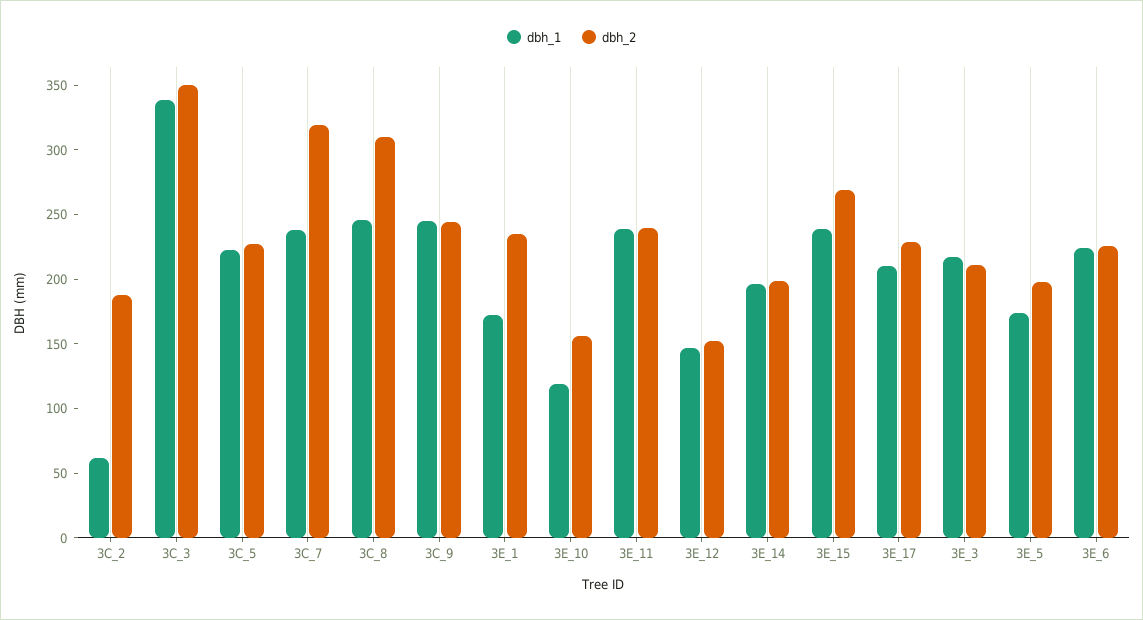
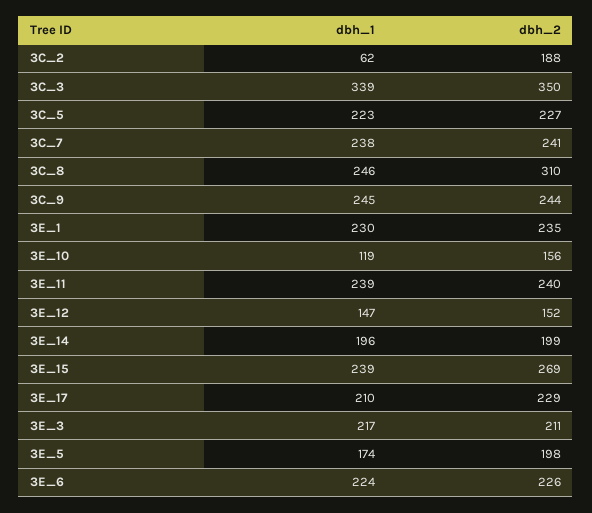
  {
    "dbh_1": {
      "3C_2": 62,
      "3C_3": 339,
      "3C_5": 223,
      "3C_7": 238,
      "3C_8": 246,
      "3C_9": 245,
-     "3E_1": 170,
+     "3E_1": 230,
      "3E_10": 119,
      "3E_11": 239,
      "3E_12": 147,
      "3E_14": 196,
      "3E_15": 239,
      "3E_17": 210,
      "3E_3": 217,
      "3E_5": 174,
      "3E_6": 224
    },
    "dbh_2": {
      "3C_2": 188,
      "3C_3": 350,
      "3C_5": 227,
-     "3C_7": 320,
+     "3C_7": 241,
      "3C_8": 310,
      "3C_9": 244,
      "3E_1": 235,
      "3E_10": 156,
      "3E_11": 240,
      "3E_12": 152,
      "3E_14": 199,
      "3E_15": 269,
      "3E_17": 229,
      "3E_3": 211,
      "3E_5": 198,
      "3E_6": 226
    }
  }

